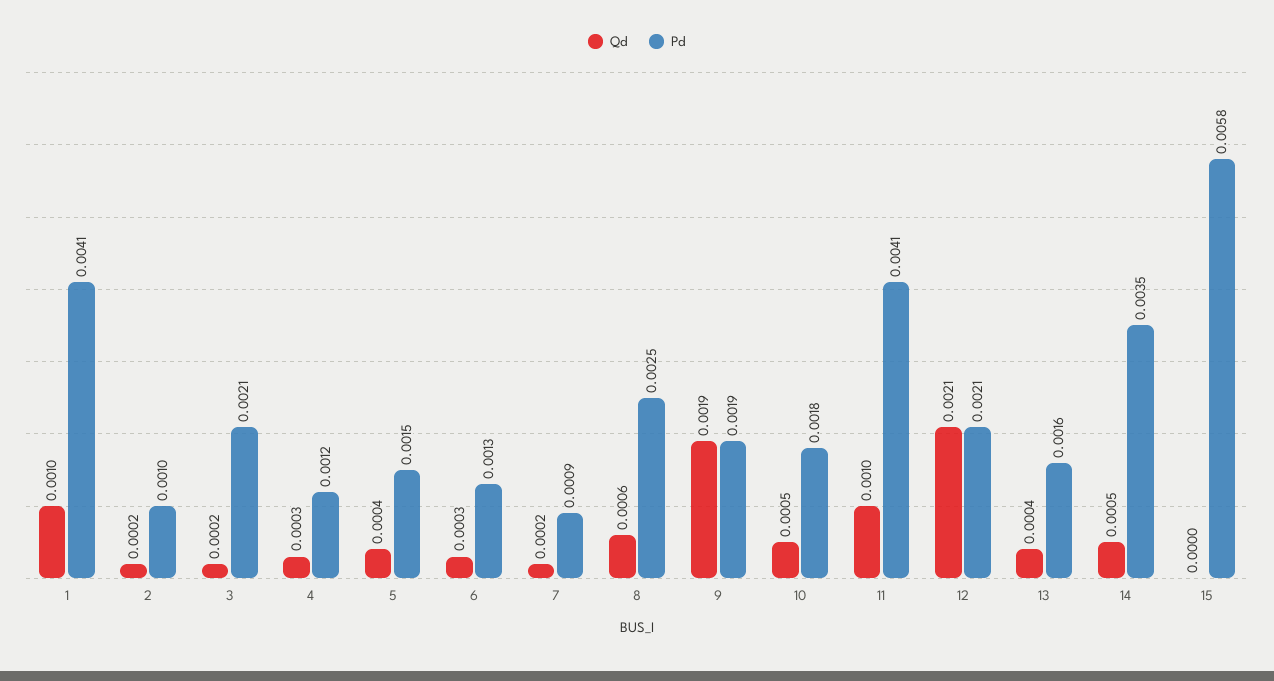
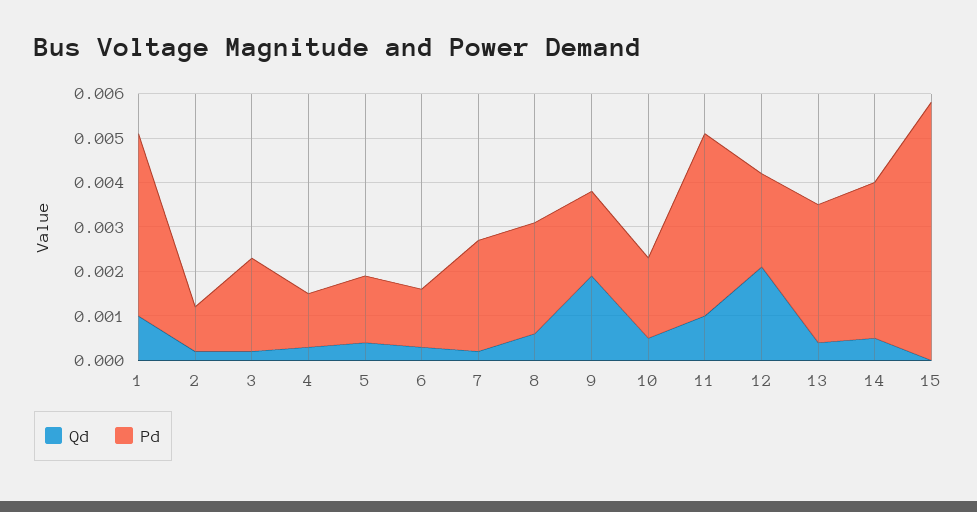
  {
    "Qd": {
      "1": 0.001,
      "2": 0.0002,
      "3": 0.0002,
      "4": 0.0003,
      "5": 0.0004,
      "6": 0.0003,
      "7": 0.0002,
      "8": 0.0006,
      "9": 0.0019,
      "10": 0.0005,
      "11": 0.001,
      "12": 0.0021,
      "13": 0.0004,
      "14": 0.0005,
      "15": 0
    },
    "Pd": {
      "1": 0.0041,
      "2": 0.001,
      "3": 0.0021,
      "4": 0.0012,
      "5": 0.0015,
      "6": 0.0013,
-     "7": 0.0009,
+     "7": 0.0025,
      "8": 0.0025,
      "9": 0.0019,
      "10": 0.0018,
      "11": 0.0041,
      "12": 0.0021,
-     "13": 0.0016,
+     "13": 0.003,
      "14": 0.0035,
      "15": 0.0058
    }
  }

